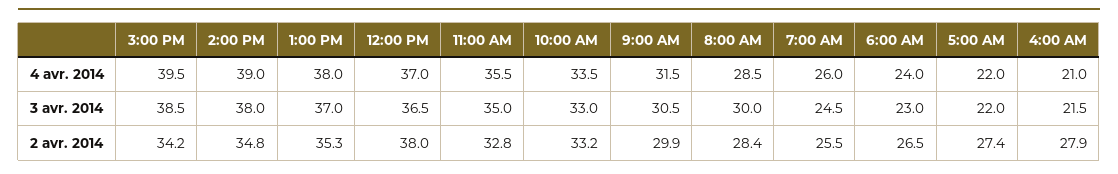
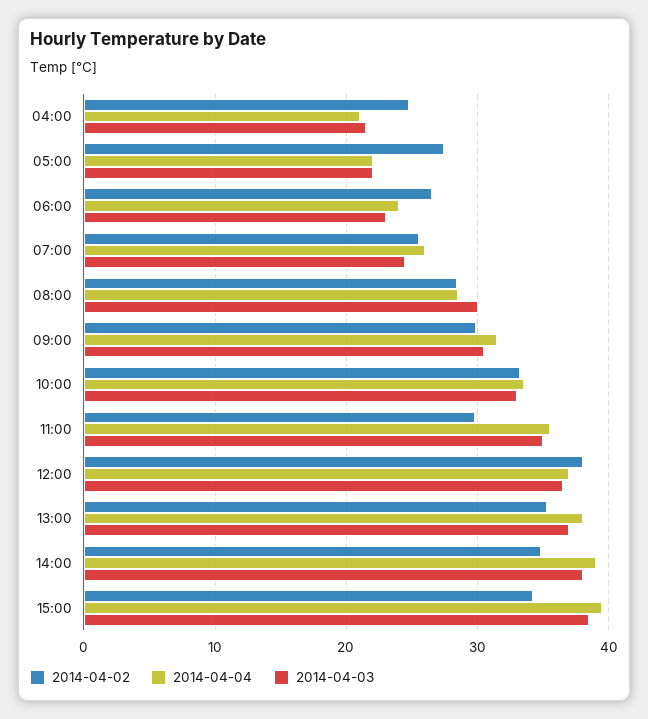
  {
    "4 avr. 2014": {
      "3:00 PM": 39.5,
      "2:00 PM": 39,
      "1:00 PM": 38,
      "12:00 PM": 37,
      "11:00 AM": 35.5,
      "10:00 AM": 33.5,
      "9:00 AM": 31.5,
      "8:00 AM": 28.5,
      "7:00 AM": 26,
      "6:00 AM": 24,
      "5:00 AM": 22,
      "4:00 AM": 21
    },
    "3 avr. 2014": {
      "3:00 PM": 38.5,
      "2:00 PM": 38,
      "1:00 PM": 37,
      "12:00 PM": 36.5,
      "11:00 AM": 35,
      "10:00 AM": 33,
      "9:00 AM": 30.5,
      "8:00 AM": 30,
      "7:00 AM": 24.5,
      "6:00 AM": 23,
      "5:00 AM": 22,
      "4:00 AM": 21.5
    },
    "2 avr. 2014": {
      "3:00 PM": 34.2,
      "2:00 PM": 34.8,
      "1:00 PM": 35.3,
      "12:00 PM": 38,
-     "11:00 AM": 32.8,
+     "11:00 AM": 30,
      "10:00 AM": 33.2,
      "9:00 AM": 29.9,
      "8:00 AM": 28.4,
      "7:00 AM": 25.5,
      "6:00 AM": 26.5,
      "5:00 AM": 27.4,
-     "4:00 AM": 27.9
+     "4:00 AM": 25
    }
  }

